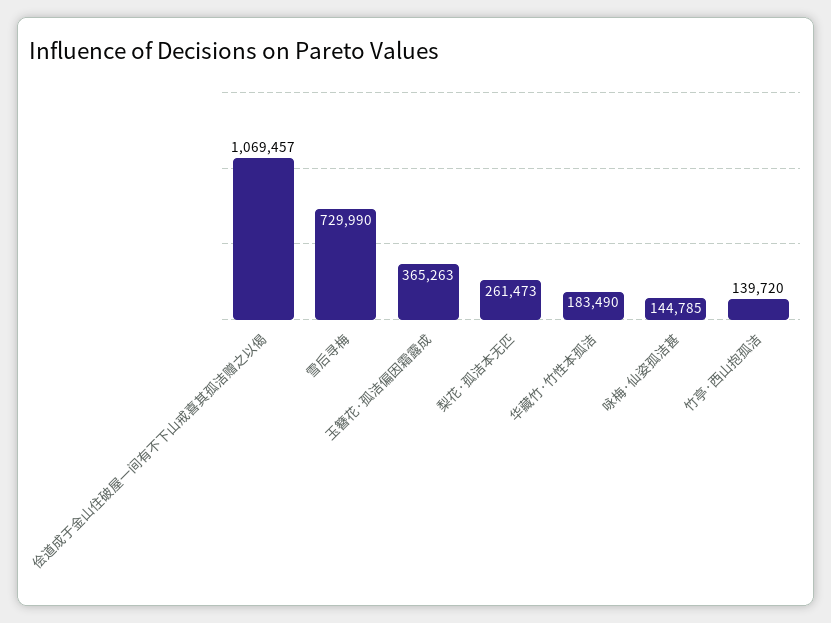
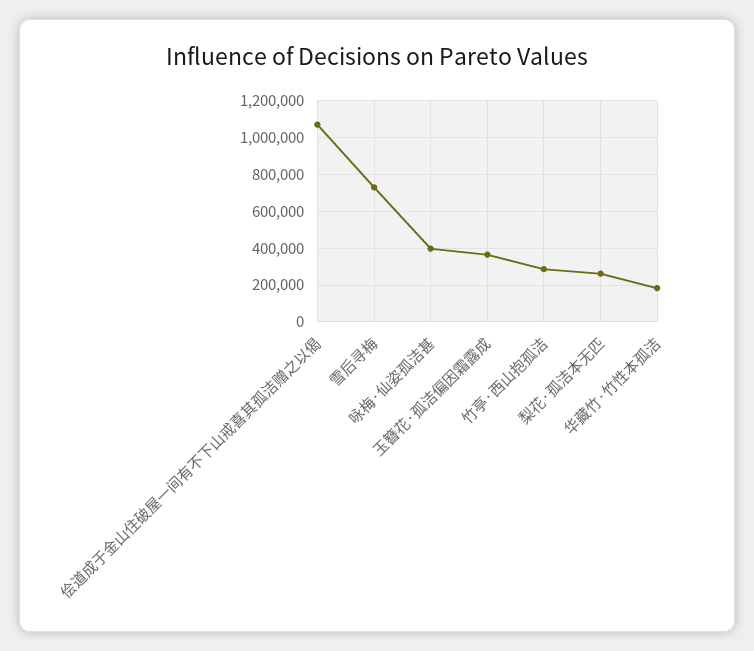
  {
    "侩道成于金山住破屋一间有不下山戒喜其孤洁赠之以偈": 1069457,
    "雪后寻梅": 729990,
    "玉簪花·孤洁偏因霜露成": 365263,
    "梨花·孤洁本无匹": 261473,
    "华藏竹·竹性本孤洁": 183490,
-   "咏梅·仙姿孤洁甚": 144785,
+   "咏梅·仙姿孤洁甚": 400000,
-   "竹亭·西山抱孤洁": 139720
+   "竹亭·西山抱孤洁": 300000
  }

